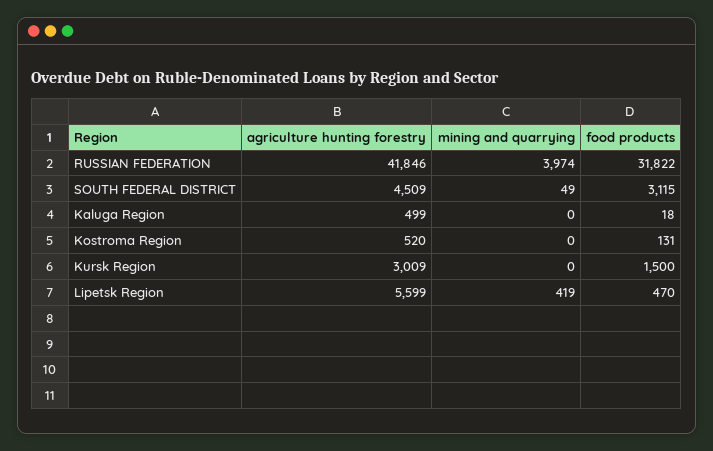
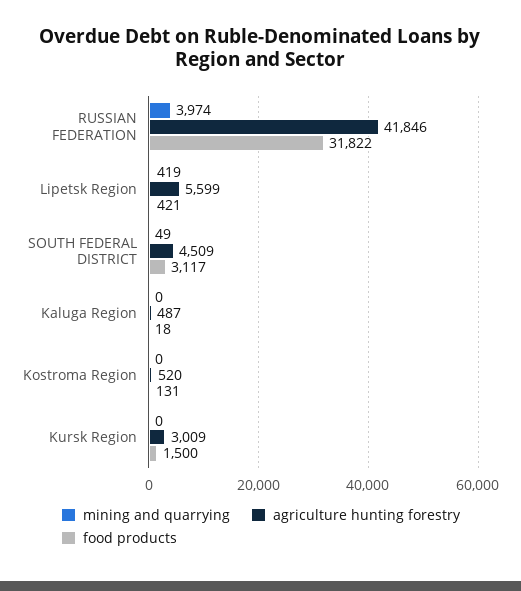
  {
    "agriculture hunting forestry": {
      "RUSSIAN FEDERATION": 41846,
      "SOUTH FEDERAL DISTRICT": 4509,
-     "Kaluga Region": 499,
+     "Kaluga Region": 487,
      "Kostroma Region": 520,
      "Kursk Region": 3009,
      "Lipetsk Region": 5599
    },
    "mining and quarrying": {
      "RUSSIAN FEDERATION": 3974,
      "SOUTH FEDERAL DISTRICT": 49,
      "Kaluga Region": 0,
      "Kostroma Region": 0,
      "Kursk Region": 0,
      "Lipetsk Region": 419
    },
    "food products": {
      "RUSSIAN FEDERATION": 31822,
-     "SOUTH FEDERAL DISTRICT": 3115,
+     "SOUTH FEDERAL DISTRICT": 3117,
      "Kaluga Region": 18,
      "Kostroma Region": 131,
      "Kursk Region": 1500,
-     "Lipetsk Region": 470
+     "Lipetsk Region": 421
    }
  }

